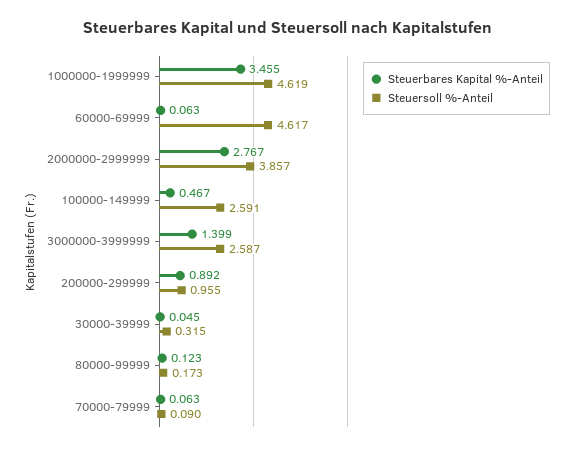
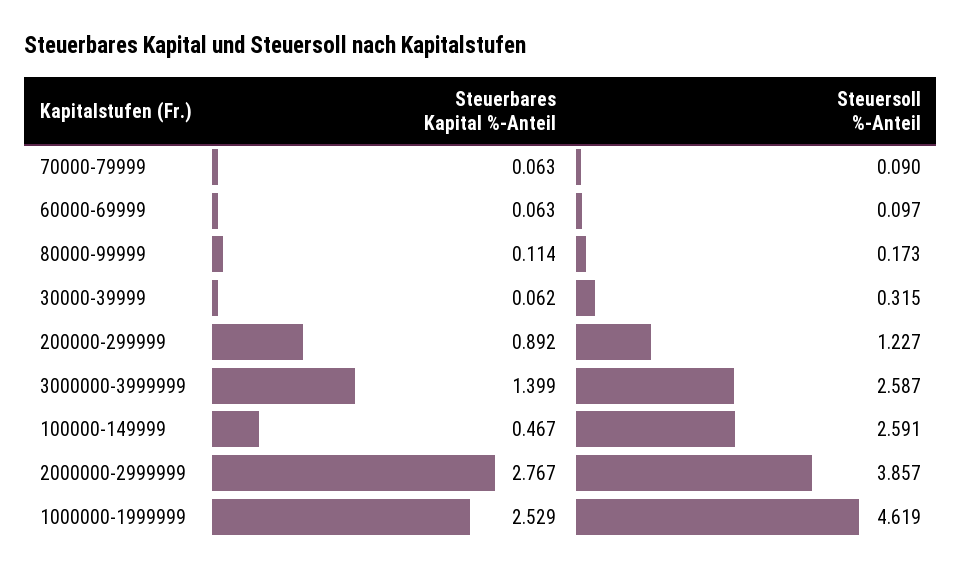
  {
    "Steuerbares Kapital %-Anteil": {
-     "1000000-1999999": 3.455,
+     "1000000-1999999": 2.529,
      "60000-69999": 0.063,
      "2000000-2999999": 2.767,
      "100000-149999": 0.467,
      "3000000-3999999": 1.399,
      "200000-299999": 0.892,
-     "30000-39999": 0.045,
+     "30000-39999": 0.062,
-     "80000-99999": 0.123,
+     "80000-99999": 0.114,
      "70000-79999": 0.063
    },
    "Steuersoll %-Anteil": {
      "1000000-1999999": 4.619,
-     "60000-69999": 4.617,
+     "60000-69999": 0.097,
      "2000000-2999999": 3.857,
      "100000-149999": 2.591,
      "3000000-3999999": 2.587,
-     "200000-299999": 0.955,
+     "200000-299999": 1.227,
      "30000-39999": 0.315,
      "80000-99999": 0.173,
      "70000-79999": 0.09
    }
  }

